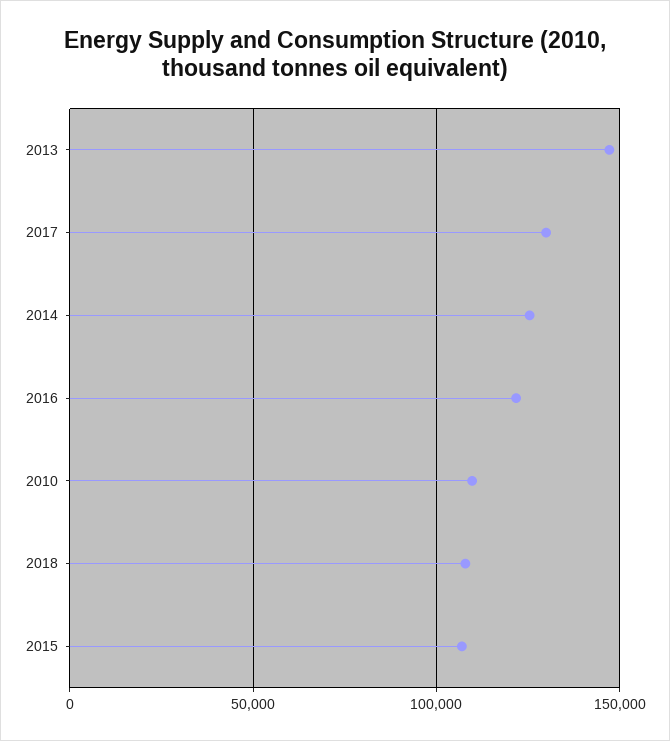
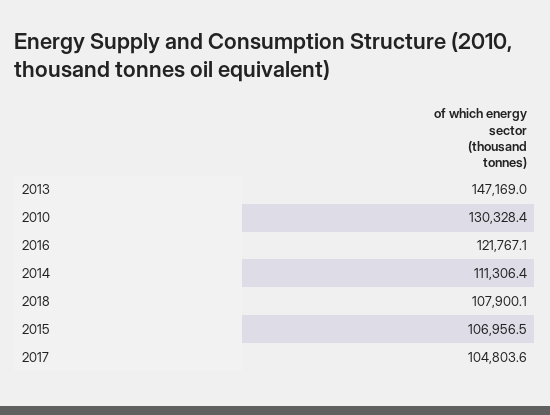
  {
    "2013": 147169,
-   "2017": 130000,
+   "2017": 104803.6,
-   "2014": 125000,
+   "2014": 111306.4,
    "2016": 121767.1,
-   "2010": 110000,
+   "2010": 130328.4,
    "2018": 107900.1,
    "2015": 106956.5
  }

